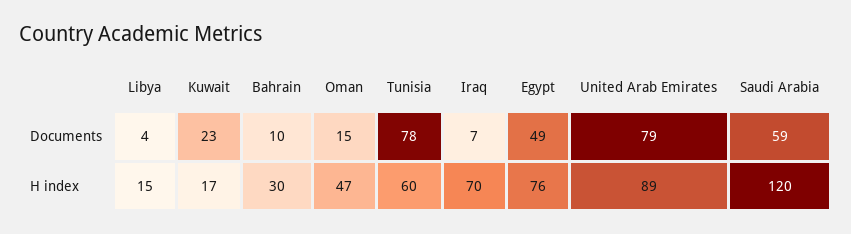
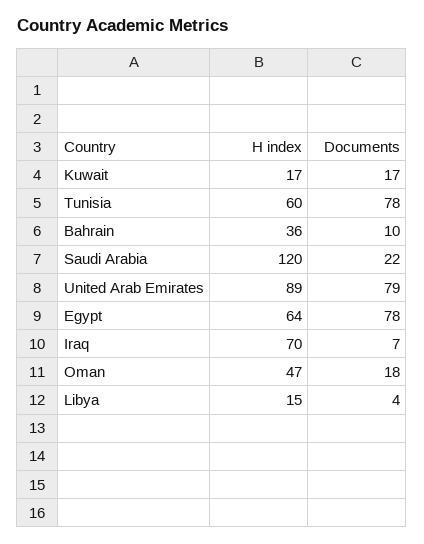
  {
    "Libya": {
      "Documents": 4,
      "H index": 15
    },
    "Kuwait": {
-     "Documents": 23,
+     "Documents": 17,
      "H index": 17
    },
    "Bahrain": {
      "Documents": 10,
-     "H index": 30
+     "H index": 36
    },
    "Oman": {
-     "Documents": 15,
+     "Documents": 18,
      "H index": 47
    },
    "Tunisia": {
      "Documents": 78,
      "H index": 60
    },
    "Iraq": {
      "Documents": 7,
      "H index": 70
    },
    "Egypt": {
-     "Documents": 49,
+     "Documents": 78,
-     "H index": 76
+     "H index": 64
    },
    "United Arab Emirates": {
      "Documents": 79,
      "H index": 89
    },
    "Saudi Arabia": {
-     "Documents": 59,
+     "Documents": 22,
      "H index": 120
    }
  }

